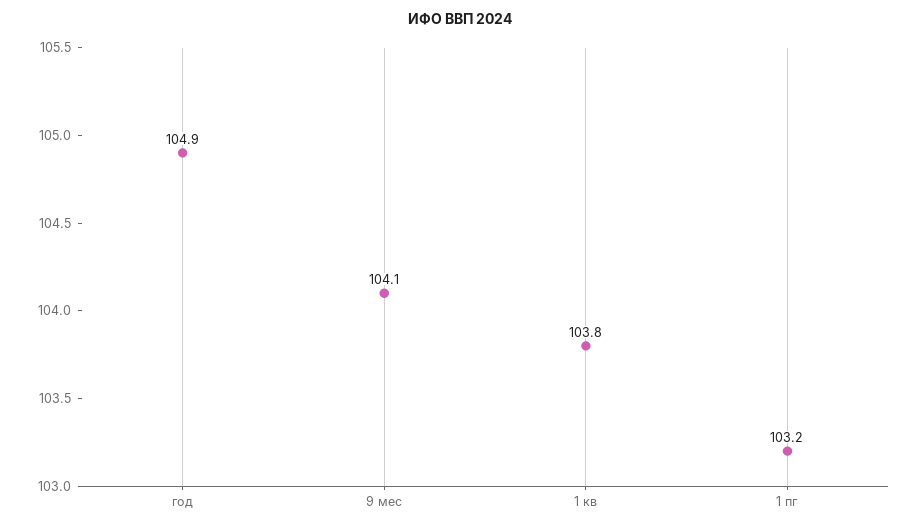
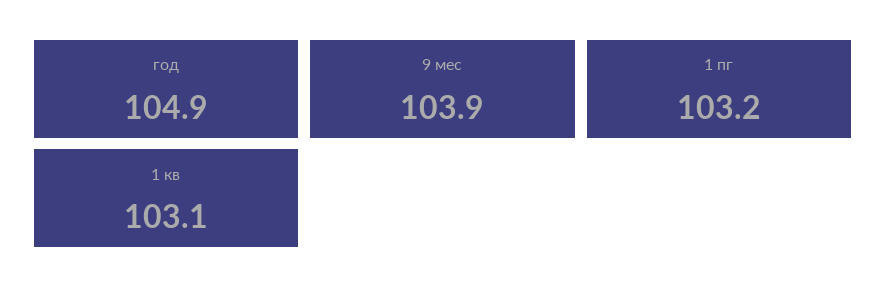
  {
    "год": 104.9,
-   "9 мес": 104.1,
+   "9 мес": 103.9,
-   "1 кв": 103.8,
+   "1 кв": 103.1,
    "1 пг": 103.2
  }

